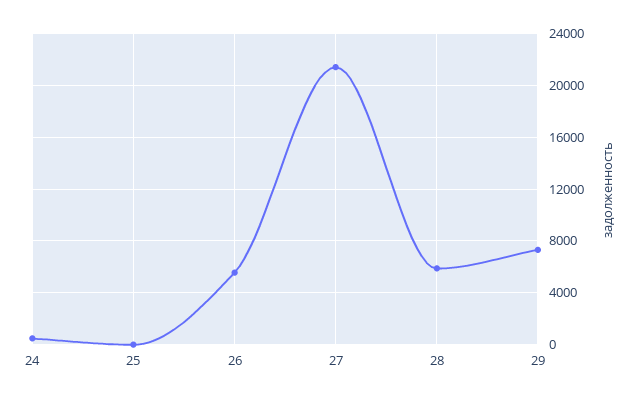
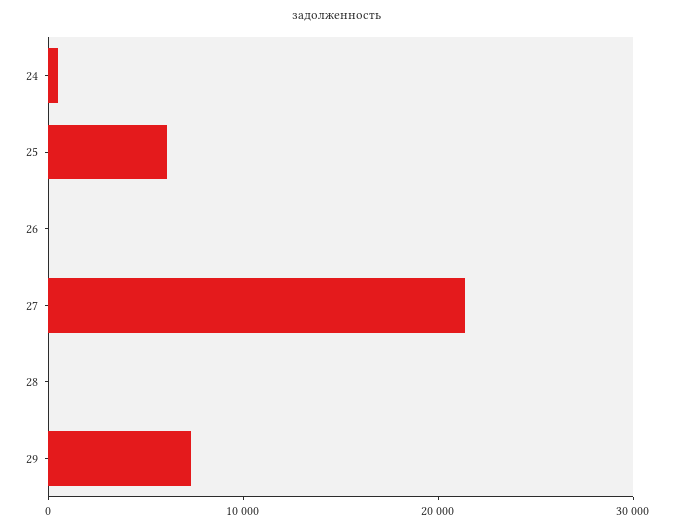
  {
    "24": 500,
-   "25": 0,
+   "25": 6000,
-   "26": 5500,
+   "26": 0,
    "27": 21500,
-   "28": 6000,
+   "28": 0,
    "29": 7500
  }

